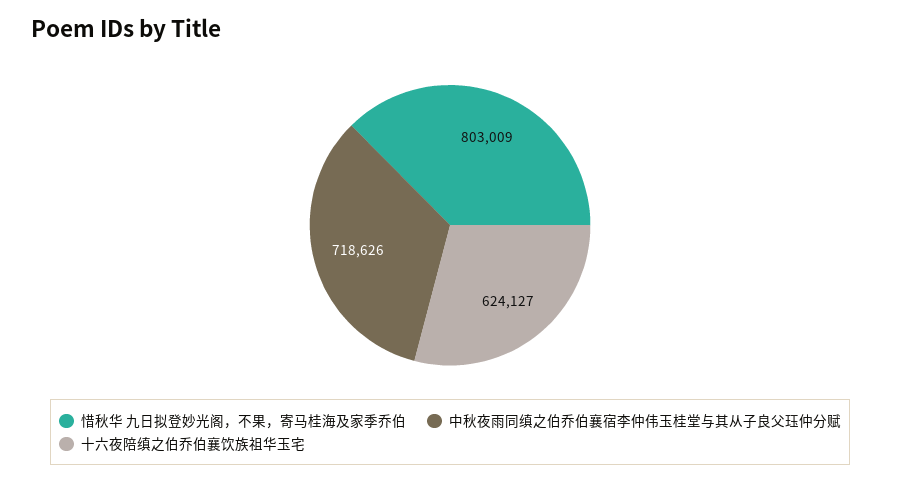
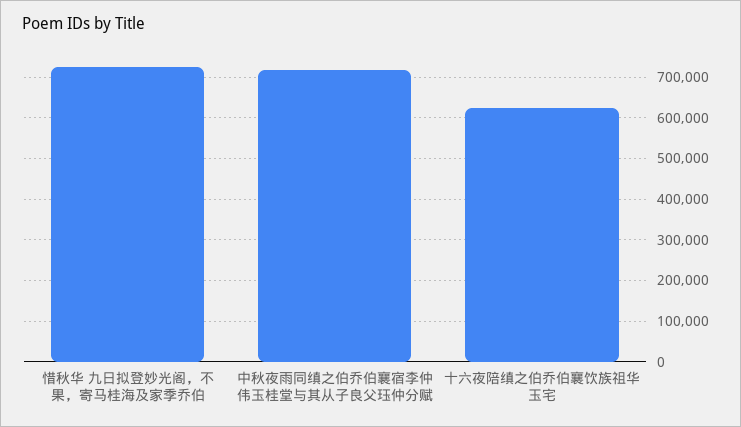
  {
-   "惜秋华 九日拟登妙光阁，不果，寄马桂海及家季乔伯": 803009,
+   "惜秋华 九日拟登妙光阁，不果，寄马桂海及家季乔伯": 720000,
    "中秋夜雨同缜之伯乔伯襄宿李仲伟玉桂堂与其从子良父珏仲分赋": 718626,
    "十六夜陪缜之伯乔伯襄饮族祖华玉宅": 624127
  }

